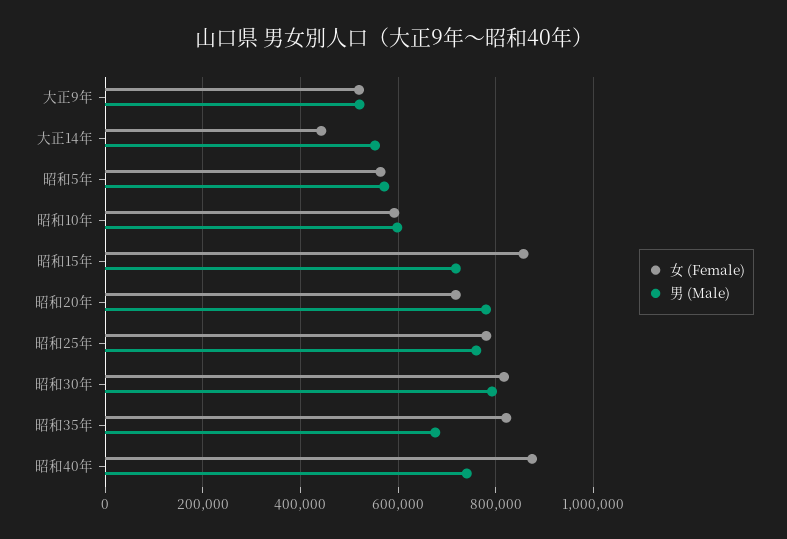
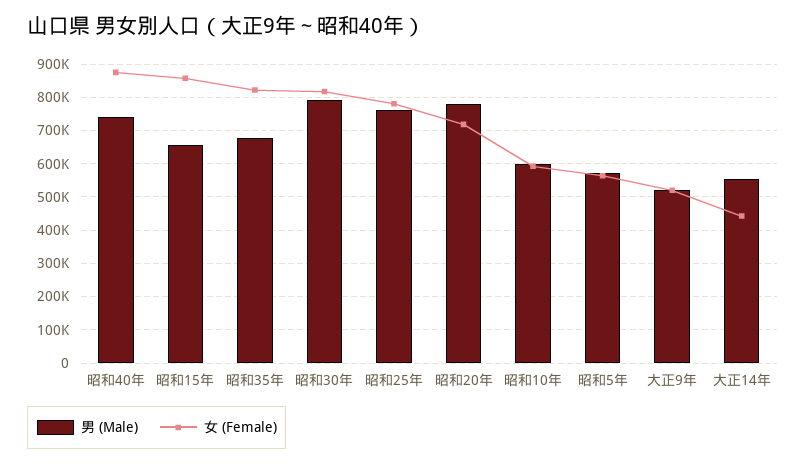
  {
    "女 (Female)": {
      "大正9年": 520000,
      "大正14年": 440000,
      "昭和5年": 560000,
      "昭和10年": 600000,
      "昭和15年": 860000,
      "昭和20年": 720000,
      "昭和25年": 780000,
      "昭和30年": 820000,
      "昭和35年": 820000,
      "昭和40年": 880000
    },
    "男 (Male)": {
      "大正9年": 520000,
      "大正14年": 560000,
      "昭和5年": 580000,
      "昭和10年": 600000,
-     "昭和15年": 720000,
+     "昭和15年": 660000,
      "昭和20年": 780000,
      "昭和25年": 760000,
      "昭和30年": 800000,
      "昭和35年": 680000,
      "昭和40年": 740000
    }
  }

